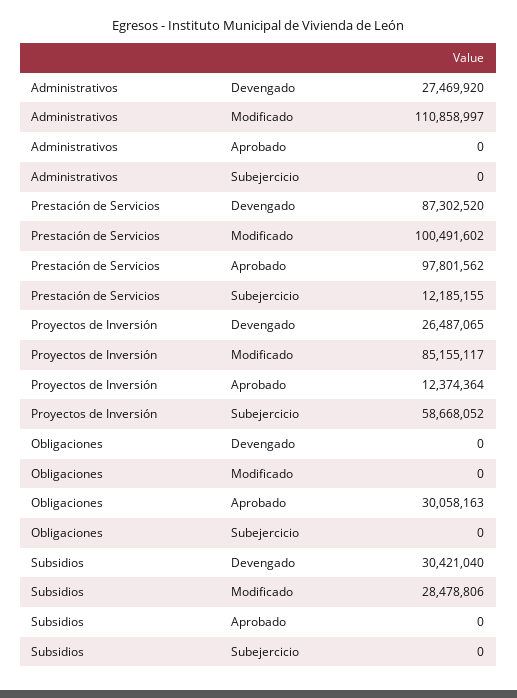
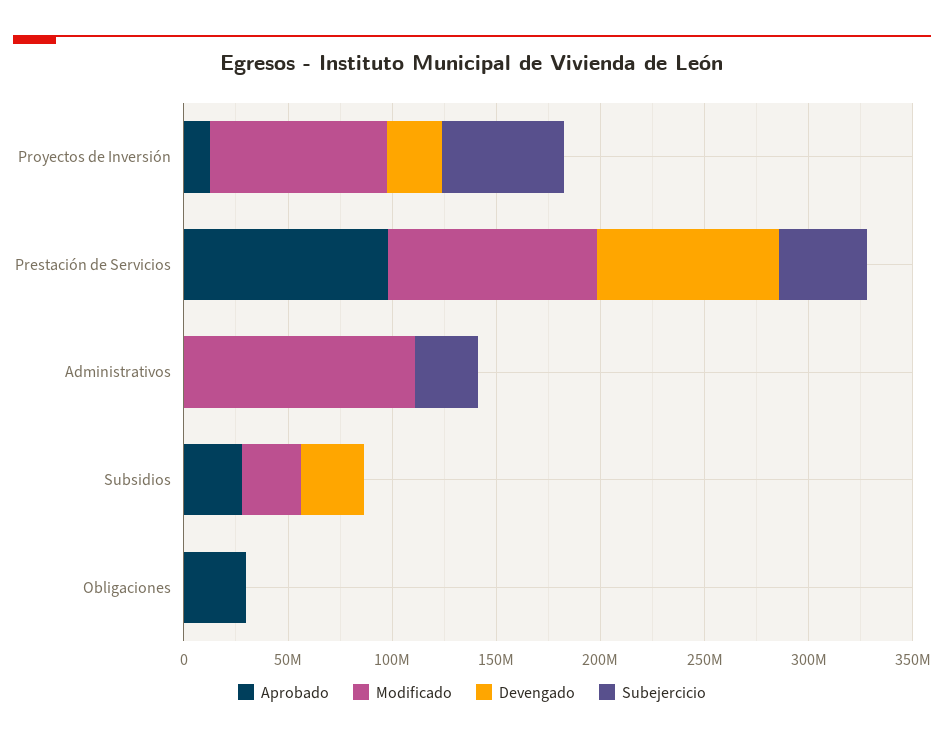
  {
    "Devengado": {
-     "Administrativos": 27469920,
+     "Administrativos": 0,
      "Prestación de Servicios": 87302520,
      "Proyectos de Inversión": 26487065,
      "Obligaciones": 0,
      "Subsidios": 30421040
    },
    "Modificado": {
      "Administrativos": 110858997,
      "Prestación de Servicios": 100491602,
      "Proyectos de Inversión": 85155117,
      "Obligaciones": 0,
      "Subsidios": 28478806
    },
    "Aprobado": {
      "Administrativos": 0,
      "Prestación de Servicios": 97801562,
      "Proyectos de Inversión": 12374364,
      "Obligaciones": 30058163,
-     "Subsidios": 0
+     "Subsidios": 30000000
    },
    "Subejercicio": {
-     "Administrativos": 0,
+     "Administrativos": 30000000,
-     "Prestación de Servicios": 12185155,
+     "Prestación de Servicios": 40000000,
      "Proyectos de Inversión": 58668052,
      "Obligaciones": 0,
      "Subsidios": 0
    }
  }

